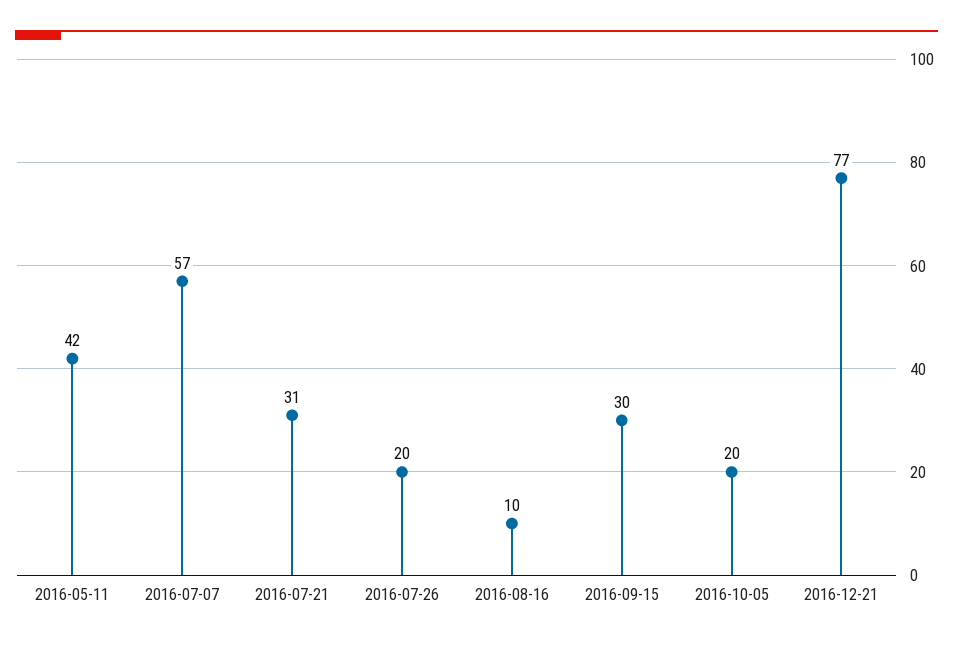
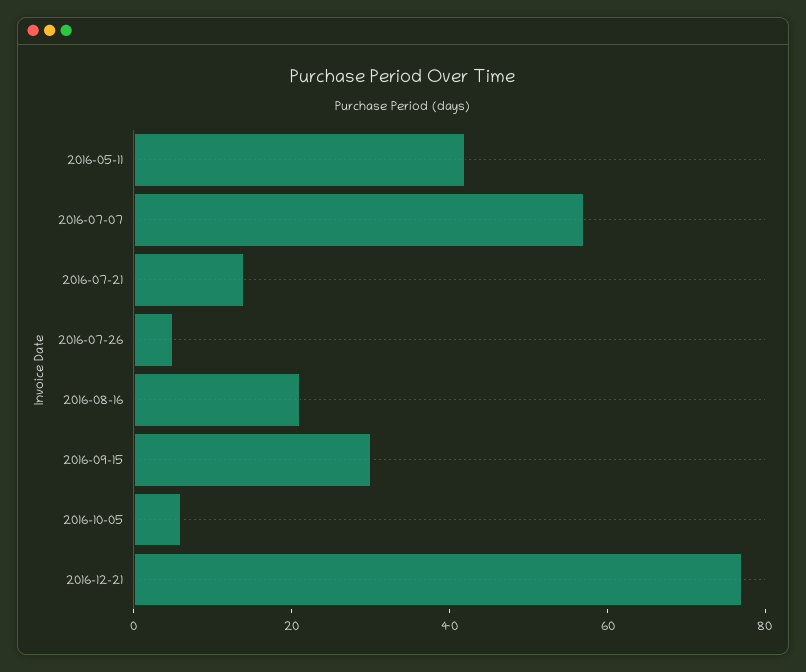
  {
    "2016-05-11": 42,
    "2016-07-07": 57,
-   "2016-07-21": 31,
+   "2016-07-21": 15,
-   "2016-07-26": 20,
+   "2016-07-26": 5,
-   "2016-08-16": 10,
+   "2016-08-16": 20,
    "2016-09-15": 30,
-   "2016-10-05": 20,
+   "2016-10-05": 5,
    "2016-12-21": 77
  }

